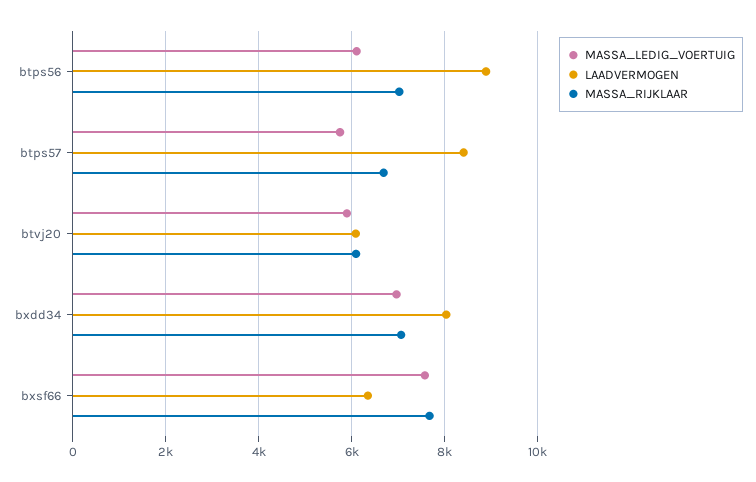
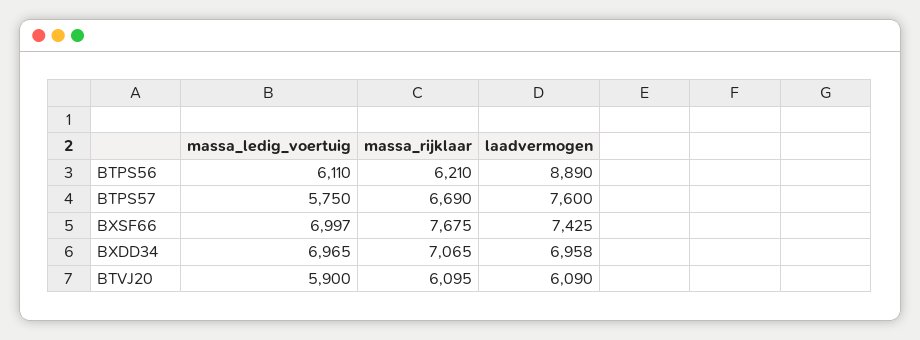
  {
    "MASSA_LEDIG_VOERTUIG": {
      "btps56": 6110,
      "btps57": 5750,
      "btvj20": 5900,
      "bxdd34": 6965,
-     "bxsf66": 7600
+     "bxsf66": 6997
    },
    "LAADVERMOGEN": {
      "btps56": 8890,
-     "btps57": 8400,
+     "btps57": 7600,
      "btvj20": 6090,
-     "bxdd34": 8000,
+     "bxdd34": 6958,
-     "bxsf66": 6400
+     "bxsf66": 7425
    },
    "MASSA_RIJKLAAR": {
-     "btps56": 7000,
+     "btps56": 6210,
      "btps57": 6690,
      "btvj20": 6095,
      "bxdd34": 7065,
      "bxsf66": 7675
    }
  }

